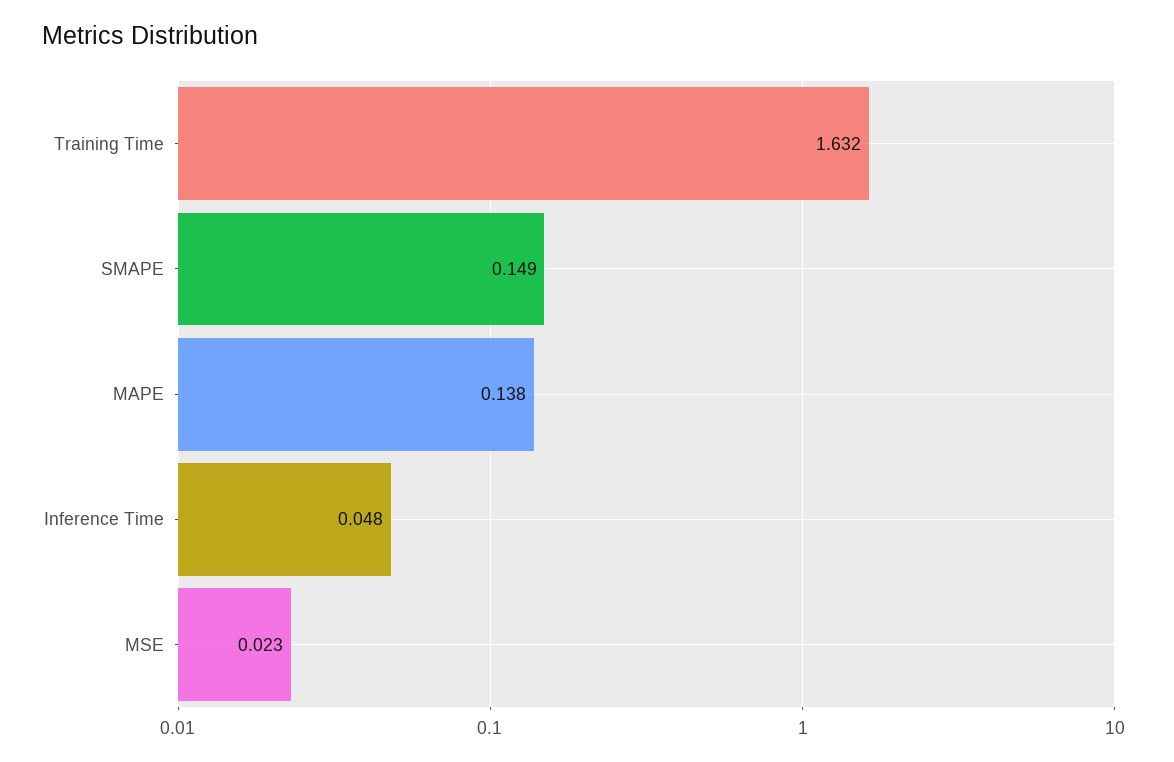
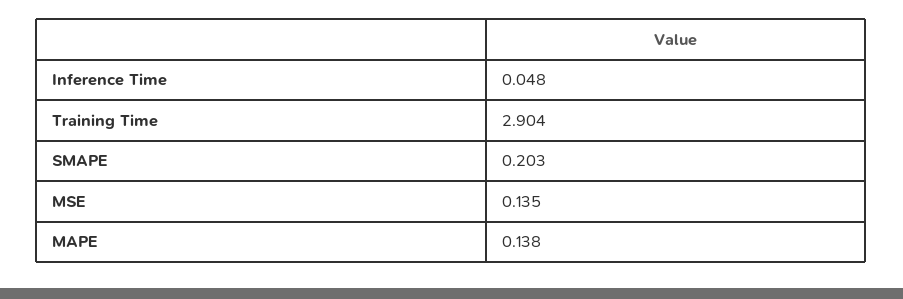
  {
-   "Training Time": 1.632,
+   "Training Time": 2.904,
-   "SMAPE": 0.149,
+   "SMAPE": 0.203,
    "MAPE": 0.138,
    "Inference Time": 0.048,
-   "MSE": 0.023
+   "MSE": 0.135
  }

